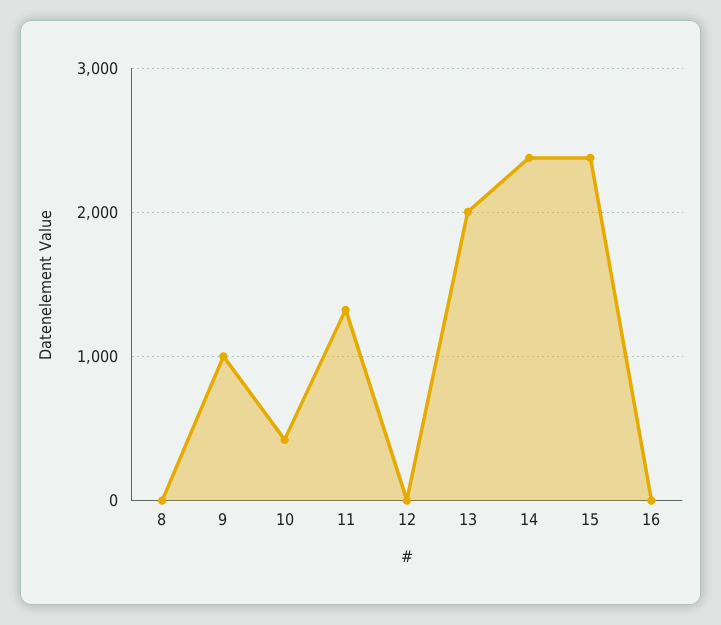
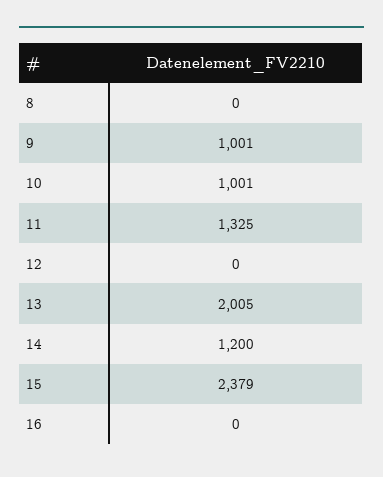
  {
    "8": 0,
    "9": 1001,
-   "10": 400,
+   "10": 1001,
    "11": 1325,
    "12": 0,
    "13": 2005,
-   "14": 2400,
+   "14": 1200,
    "15": 2379,
    "16": 0
  }

